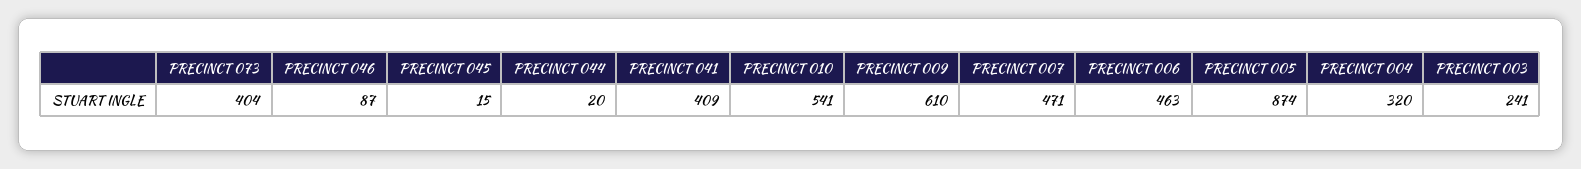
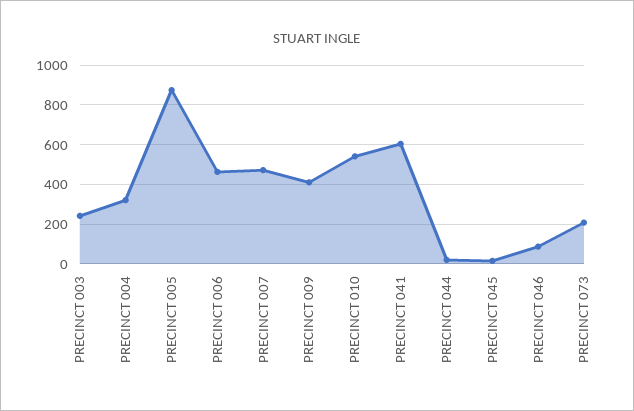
  {
-   "PRECINCT 073": 404,
+   "PRECINCT 073": 200,
    "PRECINCT 046": 87,
    "PRECINCT 045": 15,
    "PRECINCT 044": 20,
-   "PRECINCT 041": 409,
+   "PRECINCT 041": 600,
    "PRECINCT 010": 541,
-   "PRECINCT 009": 610,
+   "PRECINCT 009": 400,
    "PRECINCT 007": 471,
    "PRECINCT 006": 463,
    "PRECINCT 005": 874,
    "PRECINCT 004": 320,
    "PRECINCT 003": 241
  }

